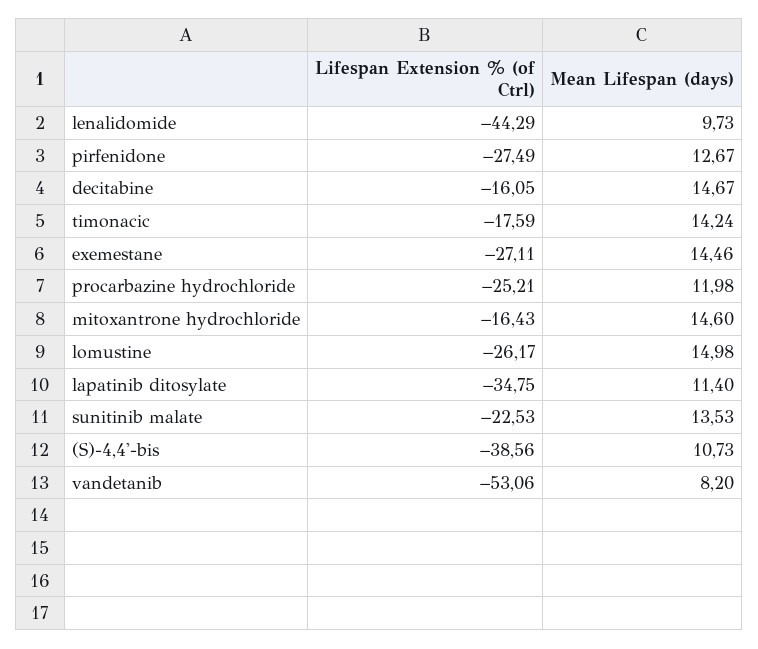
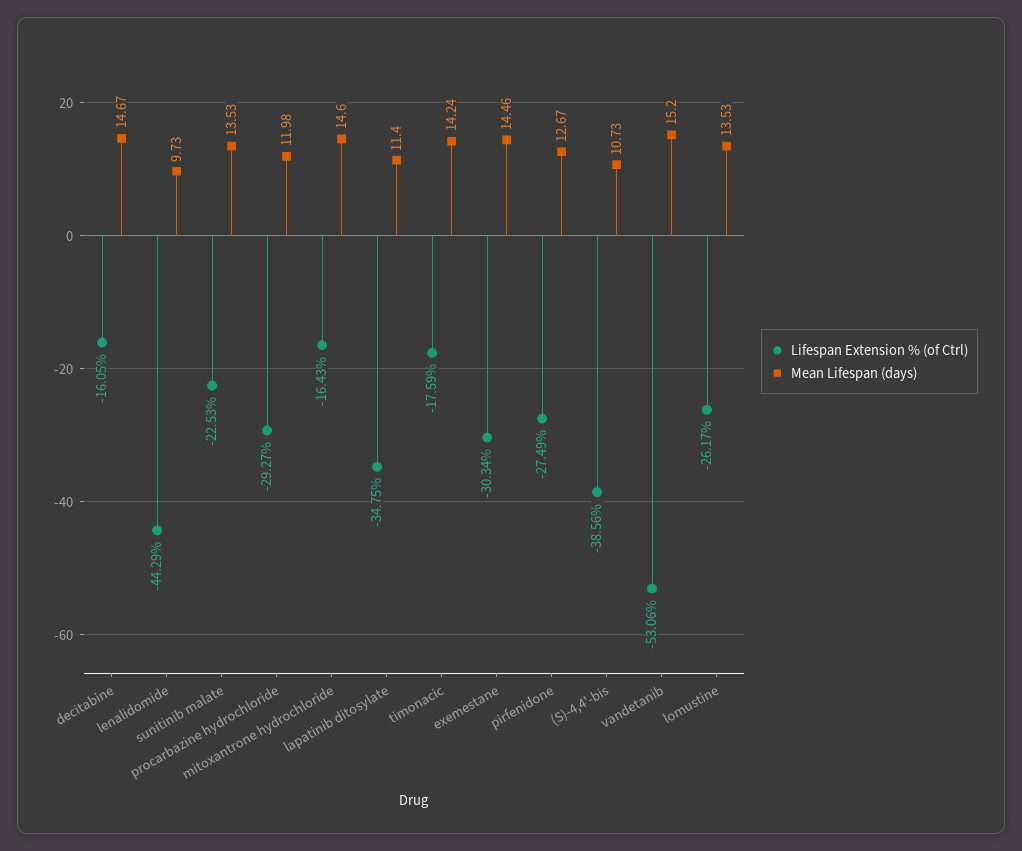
  {
    "Lifespan Extension % (of Ctrl)": {
      "lenalidomide": -44.29,
      "pirfenidone": -27.49,
      "decitabine": -16.05,
      "timonacic": -17.59,
-     "exemestane": -27.11,
+     "exemestane": -30.34,
-     "procarbazine hydrochloride": -25.21,
+     "procarbazine hydrochloride": -29.27,
      "mitoxantrone hydrochloride": -16.43,
      "lomustine": -26.17,
      "lapatinib ditosylate": -34.75,
      "sunitinib malate": -22.53,
      "(S)-4,4'-bis": -38.56,
      "vandetanib": -53.06
    },
    "Mean Lifespan (days)": {
      "lenalidomide": 9.73,
      "pirfenidone": 12.67,
      "decitabine": 14.67,
      "timonacic": 14.24,
      "exemestane": 14.46,
      "procarbazine hydrochloride": 11.98,
      "mitoxantrone hydrochloride": 14.6,
-     "lomustine": 14.98,
+     "lomustine": 13.53,
      "lapatinib ditosylate": 11.4,
      "sunitinib malate": 13.53,
      "(S)-4,4'-bis": 10.73,
-     "vandetanib": 8.2
+     "vandetanib": 15.2
    }
  }

